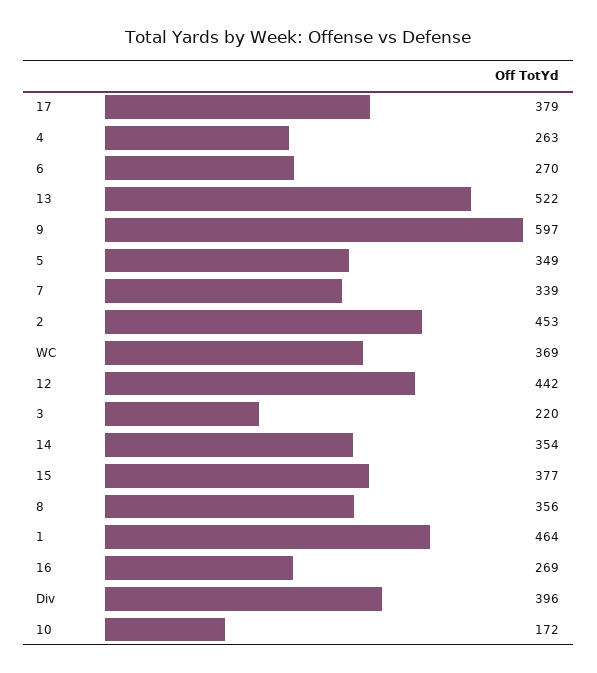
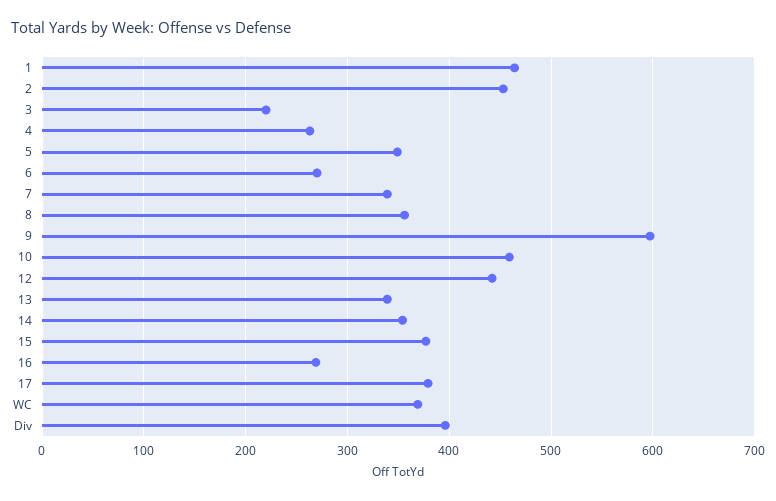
  {
    "17": 379,
    "4": 263,
    "6": 270,
-   "13": 522,
+   "13": 340,
    "9": 597,
    "5": 349,
    "7": 339,
    "2": 453,
    "WC": 369,
    "12": 442,
    "3": 220,
    "14": 354,
    "15": 377,
    "8": 356,
    "1": 464,
    "16": 269,
    "Div": 396,
-   "10": 172
+   "10": 460
  }

